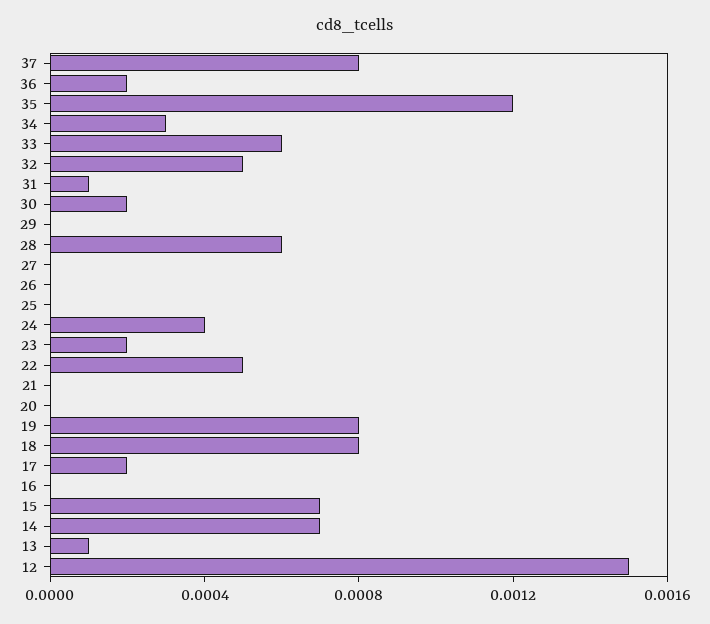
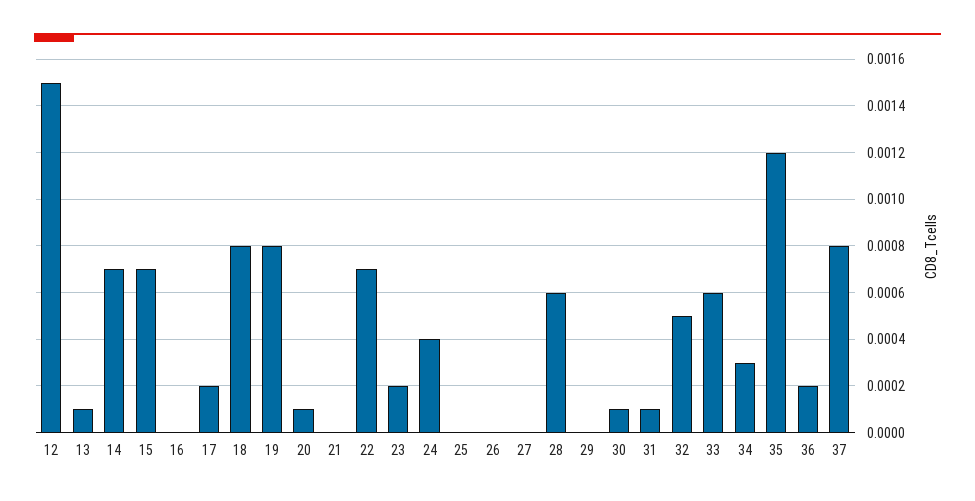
  {
    "37": 0.0008,
    "36": 0.0002,
    "35": 0.0012,
    "34": 0.0003,
    "33": 0.0006,
    "32": 0.0005,
    "31": 0.0001,
-   "30": 0.0002,
+   "30": 0.0001,
    "29": 0,
    "28": 0.0006,
    "27": 0,
    "26": 0,
    "25": 0,
    "24": 0.0004,
    "23": 0.0002,
-   "22": 0.0005,
+   "22": 0.0007,
    "21": 0,
-   "20": 0,
+   "20": 0.0001,
    "19": 0.0008,
    "18": 0.0008,
    "17": 0.0002,
    "16": 0,
    "15": 0.0007,
    "14": 0.0007,
    "13": 0.0001,
    "12": 0.0015
  }

